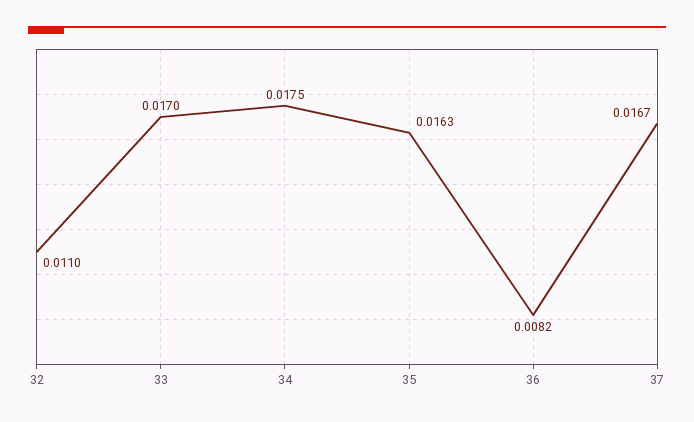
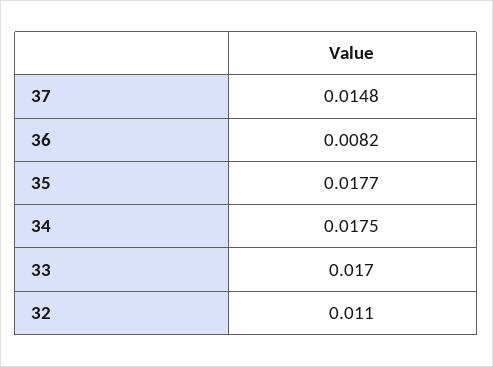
  {
    "32": 0.011,
    "33": 0.017,
    "34": 0.0175,
-   "35": 0.0163,
+   "35": 0.0177,
    "36": 0.0082,
-   "37": 0.0167
+   "37": 0.0148
  }

